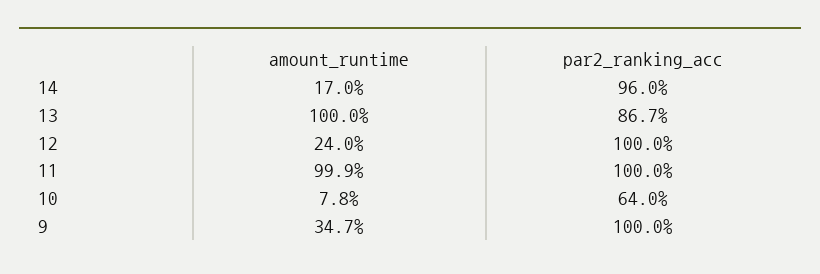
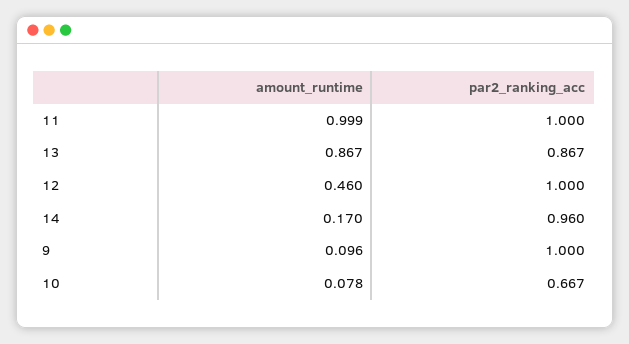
  {
    "amount_runtime": {
      "14": 0.17,
-     "13": 1,
+     "13": 0.867,
-     "12": 0.24,
+     "12": 0.46,
      "11": 0.999,
      "10": 0.078,
-     "9": 0.347
+     "9": 0.096
    },
    "par2_ranking_acc": {
      "14": 0.96,
      "13": 0.867,
      "12": 1,
      "11": 1,
-     "10": 0.64,
+     "10": 0.667,
      "9": 1
    }
  }

